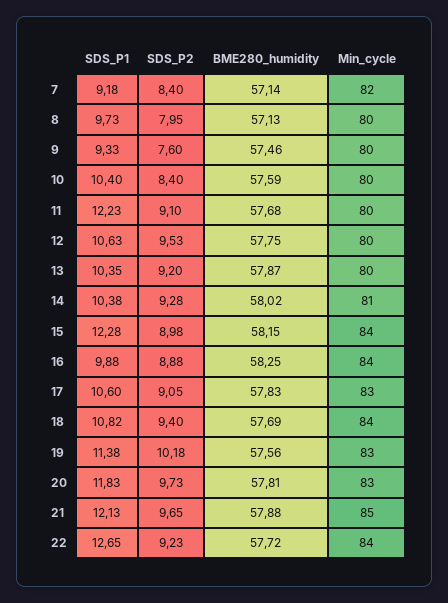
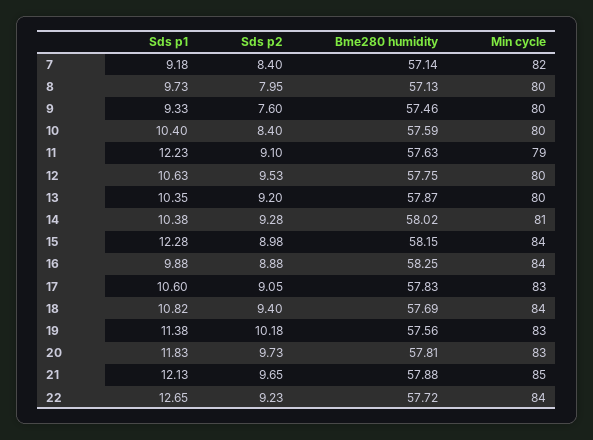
  {
    "SDS_P1": {
      "7": 9.18,
      "8": 9.73,
      "9": 9.33,
      "10": 10.4,
      "11": 12.23,
      "12": 10.63,
      "13": 10.35,
      "14": 10.38,
      "15": 12.28,
      "16": 9.88,
      "17": 10.6,
      "18": 10.82,
      "19": 11.38,
      "20": 11.83,
      "21": 12.13,
      "22": 12.65
    },
    "SDS_P2": {
      "7": 8.4,
      "8": 7.95,
      "9": 7.6,
      "10": 8.4,
      "11": 9.1,
      "12": 9.53,
      "13": 9.2,
      "14": 9.28,
      "15": 8.98,
      "16": 8.88,
      "17": 9.05,
      "18": 9.4,
      "19": 10.18,
      "20": 9.73,
      "21": 9.65,
      "22": 9.23
    },
    "BME280_humidity": {
      "7": 57.14,
      "8": 57.13,
      "9": 57.46,
      "10": 57.59,
-     "11": 57.68,
+     "11": 57.63,
      "12": 57.75,
      "13": 57.87,
      "14": 58.02,
      "15": 58.15,
      "16": 58.25,
      "17": 57.83,
      "18": 57.69,
      "19": 57.56,
      "20": 57.81,
      "21": 57.88,
      "22": 57.72
    },
    "Min_cycle": {
      "7": 82,
      "8": 80,
      "9": 80,
      "10": 80,
-     "11": 80,
+     "11": 79,
      "12": 80,
      "13": 80,
      "14": 81,
      "15": 84,
      "16": 84,
      "17": 83,
      "18": 84,
      "19": 83,
      "20": 83,
      "21": 85,
      "22": 84
    }
  }

